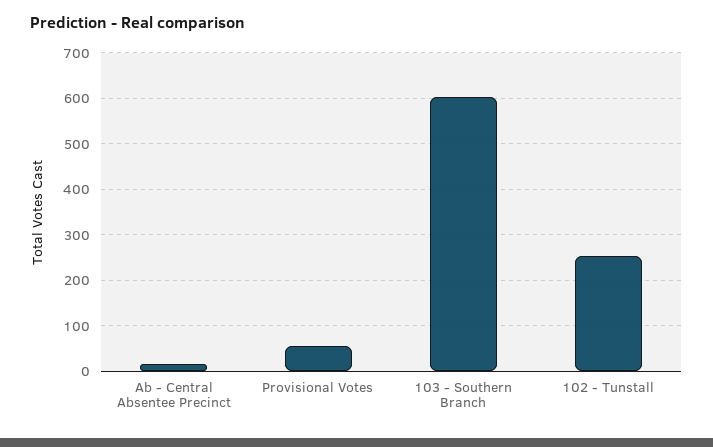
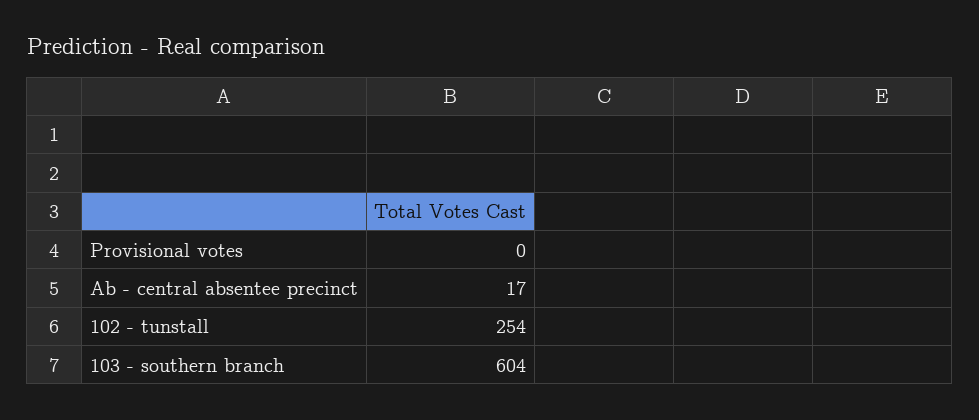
  {
    "Ab - Central Absentee Precinct": 17,
-   "Provisional Votes": 60,
+   "Provisional Votes": 0,
    "103 - Southern Branch": 604,
    "102 - Tunstall": 254
  }

